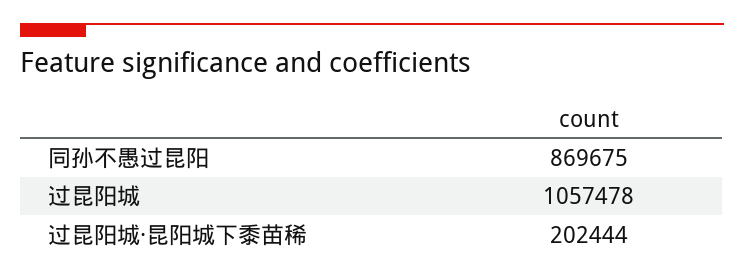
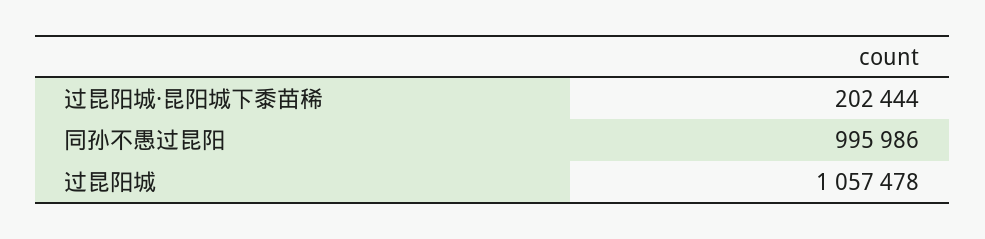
  {
-   "同孙不愚过昆阳": 869675,
+   "同孙不愚过昆阳": 995986,
    "过昆阳城": 1057478,
    "过昆阳城·昆阳城下黍苗稀": 202444
  }

